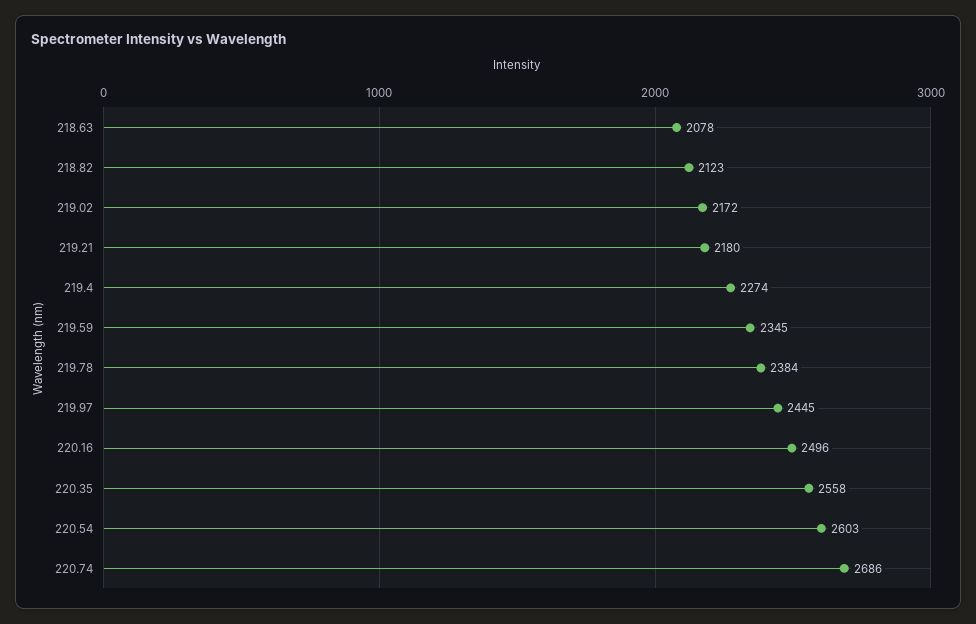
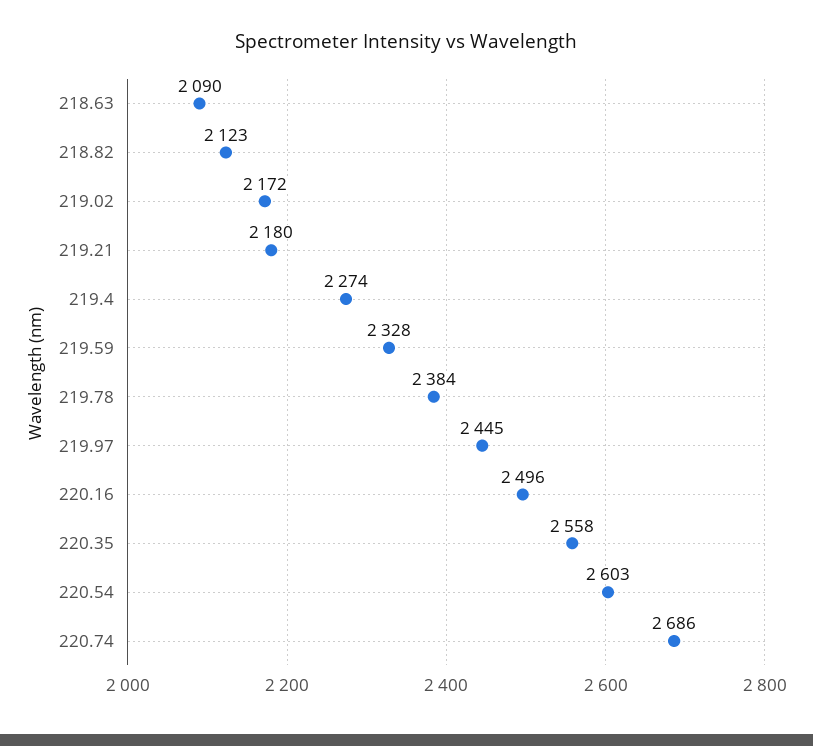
  {
-   "218.63": 2078,
+   "218.63": 2090,
    "218.82": 2123,
    "219.02": 2172,
    "219.21": 2180,
    "219.4": 2274,
-   "219.59": 2345,
+   "219.59": 2328,
    "219.78": 2384,
    "219.97": 2445,
    "220.16": 2496,
    "220.35": 2558,
    "220.54": 2603,
    "220.74": 2686
  }

